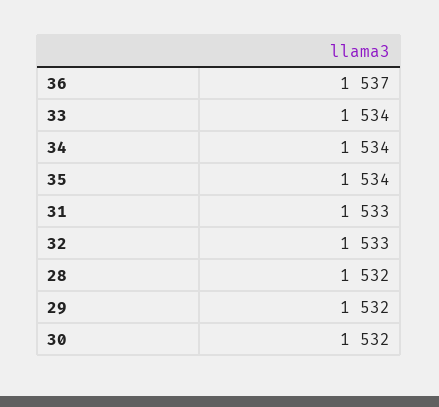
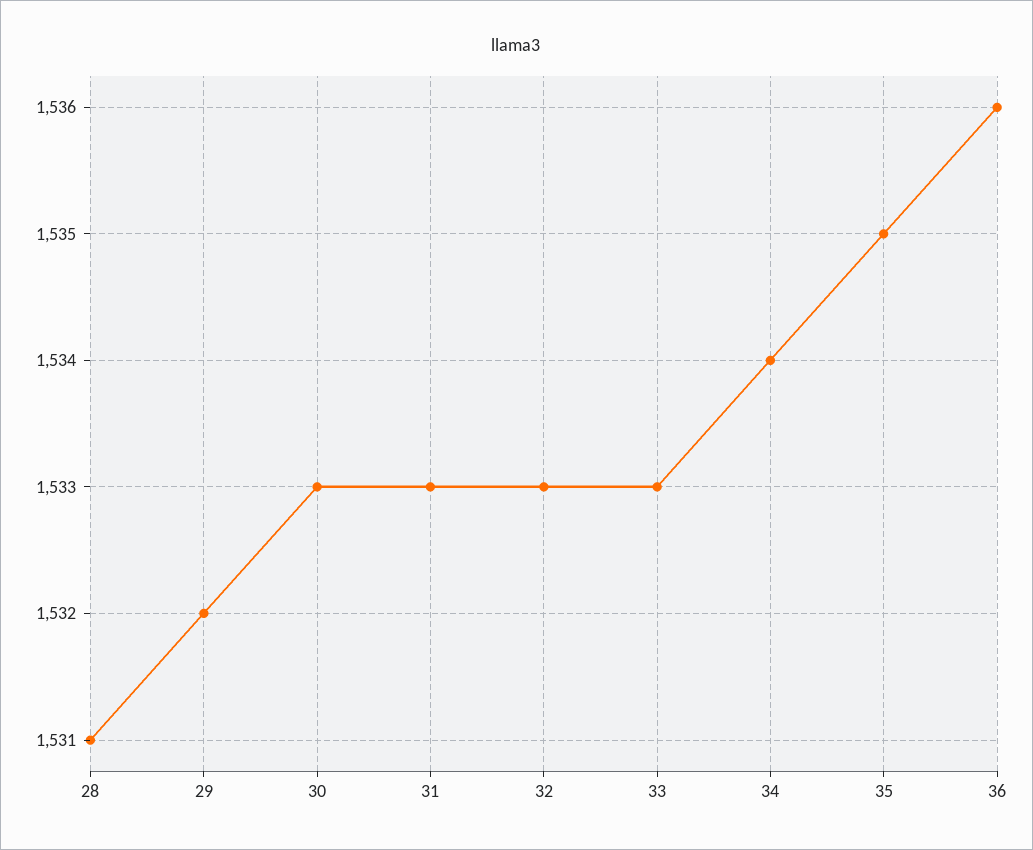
  {
-   "36": 1537,
+   "36": 1536,
-   "33": 1534,
+   "33": 1533,
    "34": 1534,
-   "35": 1534,
+   "35": 1535,
    "31": 1533,
    "32": 1533,
-   "28": 1532,
+   "28": 1531,
    "29": 1532,
-   "30": 1532
+   "30": 1533
  }

